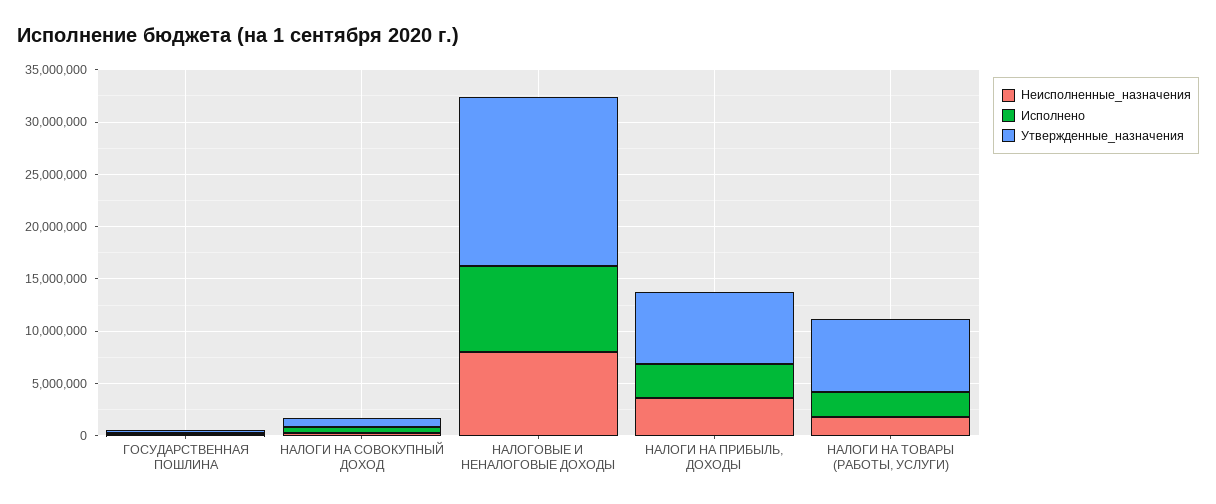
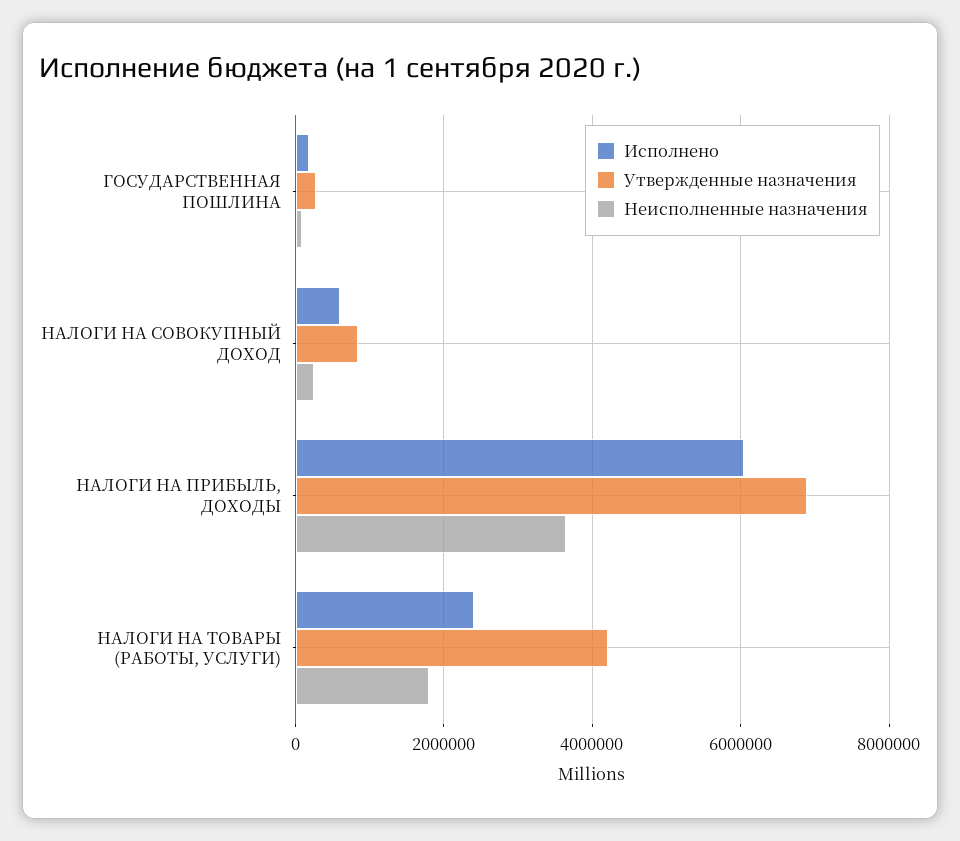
  {
    "Неисполненные_назначения": {
      "ГОСУДАРСТВЕННАЯ ПОШЛИНА": 0,
      "НАЛОГИ НА СОВОКУПНЫЙ ДОХОД": 200000,
-     "НАЛОГОВЫЕ И НЕНАЛОГОВЫЕ ДОХОДЫ": 8000000,
      "НАЛОГИ НА ПРИБЫЛЬ, ДОХОДЫ": 3600000,
      "НАЛОГИ НА ТОВАРЫ (РАБОТЫ, УСЛУГИ)": 1800000
    },
    "Исполнено": {
      "ГОСУДАРСТВЕННАЯ ПОШЛИНА": 200000,
      "НАЛОГИ НА СОВОКУПНЫЙ ДОХОД": 600000,
-     "НАЛОГОВЫЕ И НЕНАЛОГОВЫЕ ДОХОДЫ": 8000000,
-     "НАЛОГИ НА ПРИБЫЛЬ, ДОХОДЫ": 3000000,
+     "НАЛОГИ НА ПРИБЫЛЬ, ДОХОДЫ": 6000000,
      "НАЛОГИ НА ТОВАРЫ (РАБОТЫ, УСЛУГИ)": 2400000
    },
    "Утвержденные_назначения": {
      "ГОСУДАРСТВЕННАЯ ПОШЛИНА": 200000,
      "НАЛОГИ НА СОВОКУПНЫЙ ДОХОД": 800000,
-     "НАЛОГОВЫЕ И НЕНАЛОГОВЫЕ ДОХОДЫ": 16000000,
      "НАЛОГИ НА ПРИБЫЛЬ, ДОХОДЫ": 6800000,
-     "НАЛОГИ НА ТОВАРЫ (РАБОТЫ, УСЛУГИ)": 7000000
+     "НАЛОГИ НА ТОВАРЫ (РАБОТЫ, УСЛУГИ)": 4200000
    }
  }

